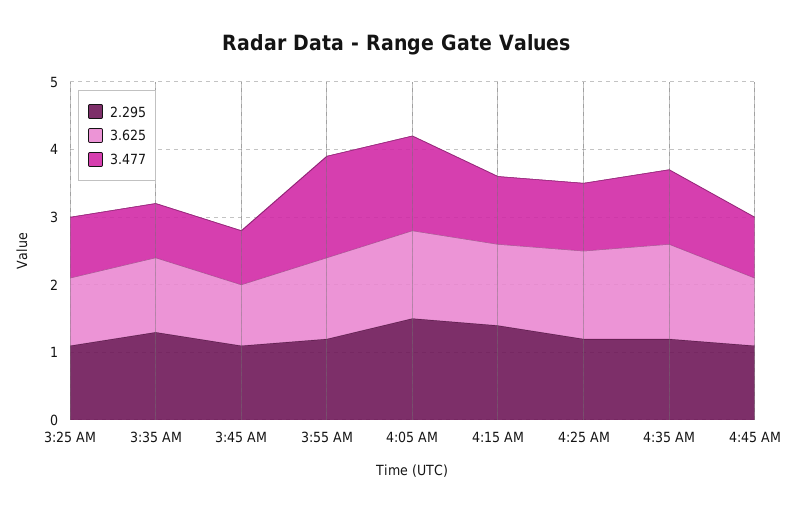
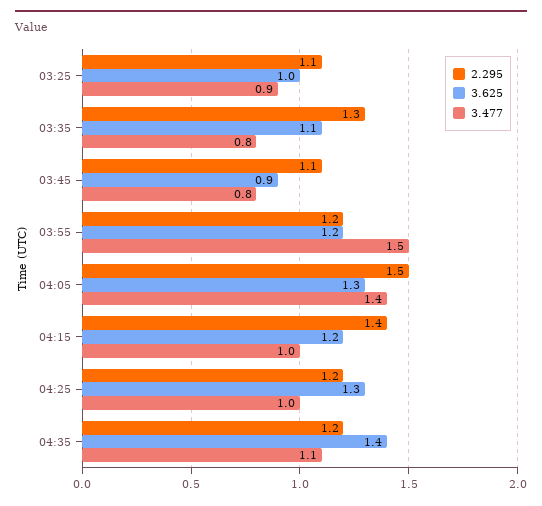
  {
    "2.295": {
      "3:25 AM": 1.1,
      "3:35 AM": 1.3,
      "3:45 AM": 1.1,
      "3:55 AM": 1.2,
      "4:05 AM": 1.5,
      "4:15 AM": 1.4,
      "4:25 AM": 1.2,
-     "4:35 AM": 1.2,
+     "4:35 AM": 1.2
-     "4:45 AM": 1
    },
    "3.625": {
      "3:25 AM": 1,
      "3:35 AM": 1.1,
      "3:45 AM": 0.9,
      "3:55 AM": 1.2,
      "4:05 AM": 1.3,
      "4:15 AM": 1.2,
      "4:25 AM": 1.3,
-     "4:35 AM": 1.4,
+     "4:35 AM": 1.4
-     "4:45 AM": 1
    },
    "3.477": {
      "3:25 AM": 0.9,
      "3:35 AM": 0.8,
      "3:45 AM": 0.8,
      "3:55 AM": 1.5,
      "4:05 AM": 1.4,
      "4:15 AM": 1,
      "4:25 AM": 1,
-     "4:35 AM": 1.1,
+     "4:35 AM": 1.1
-     "4:45 AM": 1
    }
  }

